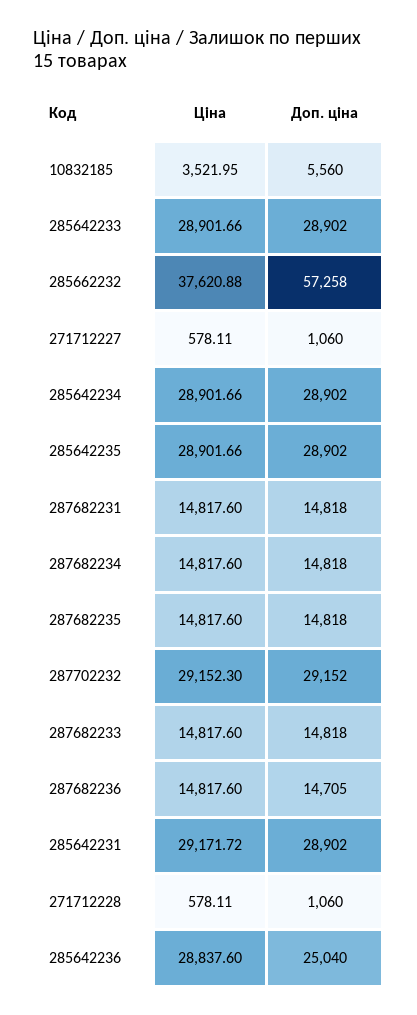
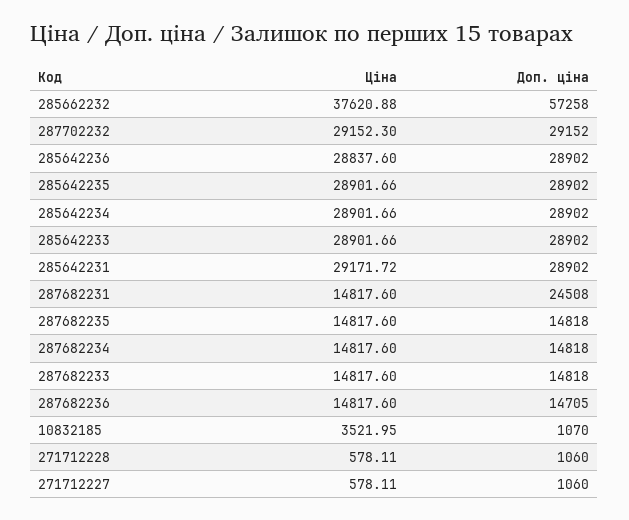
  {
    "Ціна": {
      "10832185": 3521.95,
      "285642233": 28901.66,
      "285662232": 37620.88,
      "271712227": 578.11,
      "285642234": 28901.66,
      "285642235": 28901.66,
      "287682231": 14817.6,
      "287682234": 14817.6,
      "287682235": 14817.6,
      "287702232": 29152.3,
      "287682233": 14817.6,
      "287682236": 14817.6,
      "285642231": 29171.72,
      "271712228": 578.11,
      "285642236": 28837.6
    },
    "Доп. ціна": {
-     "10832185": 5560,
+     "10832185": 1070,
      "285642233": 28902,
      "285662232": 57258,
      "271712227": 1060,
      "285642234": 28902,
      "285642235": 28902,
-     "287682231": 14818,
+     "287682231": 24508,
      "287682234": 14818,
      "287682235": 14818,
      "287702232": 29152,
      "287682233": 14818,
      "287682236": 14705,
      "285642231": 28902,
      "271712228": 1060,
-     "285642236": 25040
+     "285642236": 28902
    }
  }

